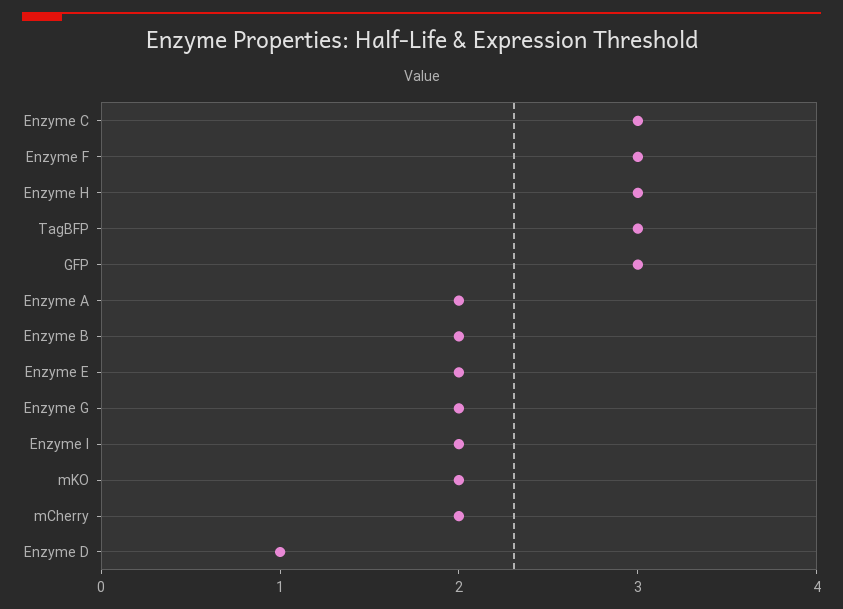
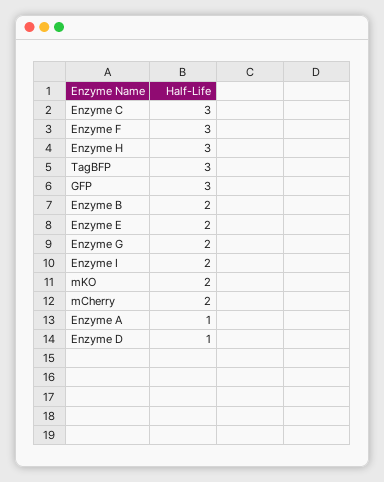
  {
    "Enzyme C": 3,
    "Enzyme F": 3,
    "Enzyme H": 3,
    "TagBFP": 3,
    "GFP": 3,
-   "Enzyme A": 2,
+   "Enzyme A": 1,
    "Enzyme B": 2,
    "Enzyme E": 2,
    "Enzyme G": 2,
    "Enzyme I": 2,
    "mKO": 2,
    "mCherry": 2,
    "Enzyme D": 1
  }

